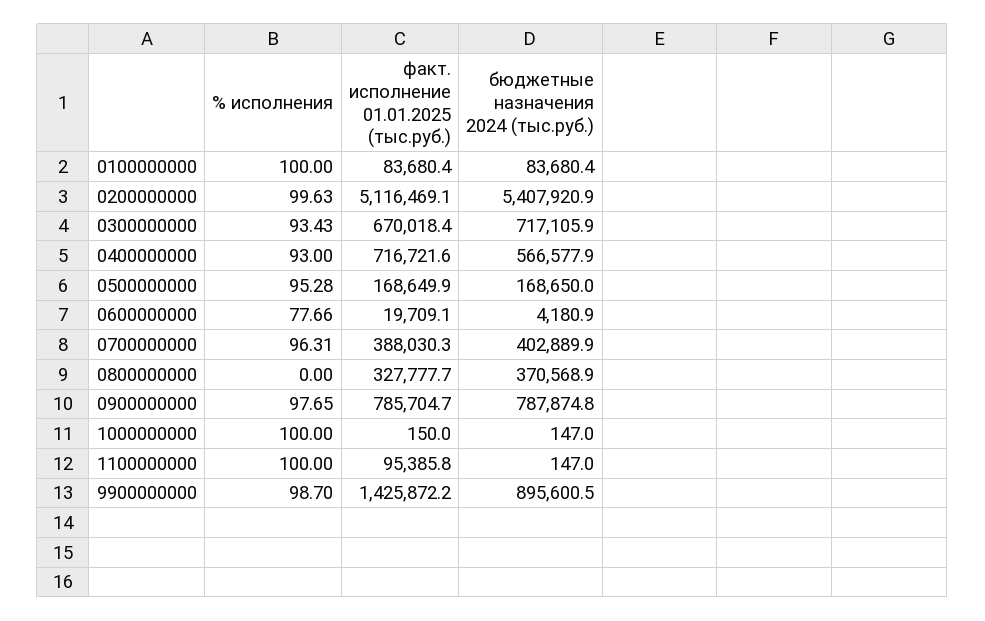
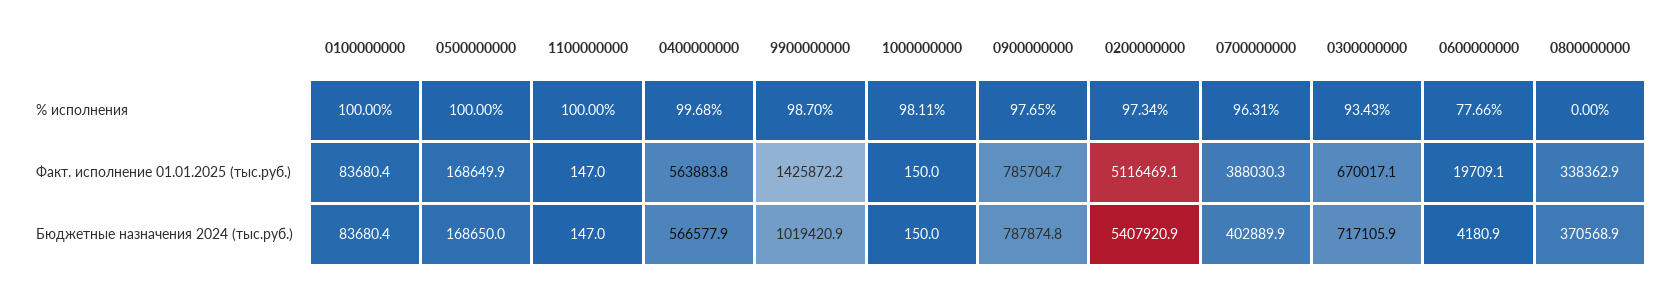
  {
    "% исполнения": {
      "0100000000": 100,
-     "0200000000": 99.63,
+     "0200000000": 97.34,
      "0300000000": 93.43,
-     "0400000000": 93,
+     "0400000000": 99.68,
-     "0500000000": 95.28,
+     "0500000000": 100,
      "0600000000": 77.66,
      "0700000000": 96.31,
      "0800000000": 0,
      "0900000000": 97.65,
-     "1000000000": 100,
+     "1000000000": 98.11,
      "1100000000": 100,
      "9900000000": 98.7
    },
    "факт. исполнение 01.01.2025 (тыс.руб.)": {
      "0100000000": 83680.4,
      "0200000000": 5116469.1,
-     "0300000000": 670018.4,
+     "0300000000": 670017.1,
-     "0400000000": 716721.6,
+     "0400000000": 563883.8,
      "0500000000": 168649.9,
      "0600000000": 19709.1,
      "0700000000": 388030.3,
-     "0800000000": 327777.7,
+     "0800000000": 338362.9,
      "0900000000": 785704.7,
      "1000000000": 150,
-     "1100000000": 95385.8,
+     "1100000000": 147,
      "9900000000": 1425872.2
    },
    "бюджетные назначения 2024 (тыс.руб.)": {
      "0100000000": 83680.4,
      "0200000000": 5407920.9,
      "0300000000": 717105.9,
      "0400000000": 566577.9,
      "0500000000": 168650,
      "0600000000": 4180.9,
      "0700000000": 402889.9,
      "0800000000": 370568.9,
      "0900000000": 787874.8,
-     "1000000000": 147,
+     "1000000000": 150,
      "1100000000": 147,
-     "9900000000": 895600.5
+     "9900000000": 1019420.9
    }
  }

